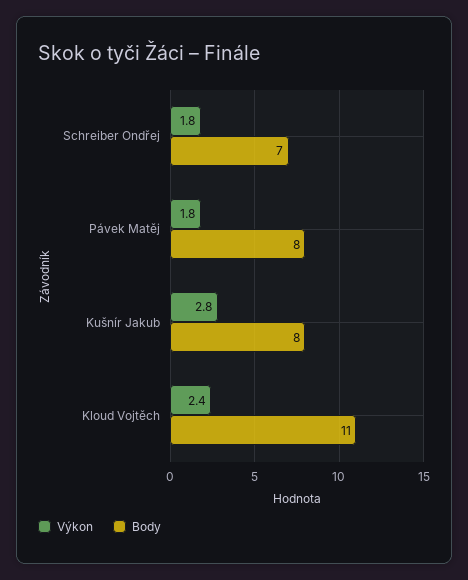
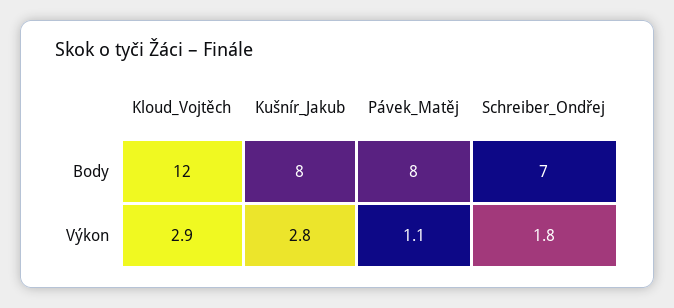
  {
    "Výkon": {
      "Schreiber Ondřej": 1.8,
-     "Pávek Matěj": 1.8,
+     "Pávek Matěj": 1.1,
      "Kušnír Jakub": 2.8,
-     "Kloud Vojtěch": 2.4
+     "Kloud Vojtěch": 2.9
    },
    "Body": {
      "Schreiber Ondřej": 7,
      "Pávek Matěj": 8,
      "Kušnír Jakub": 8,
-     "Kloud Vojtěch": 11
+     "Kloud Vojtěch": 12
    }
  }

